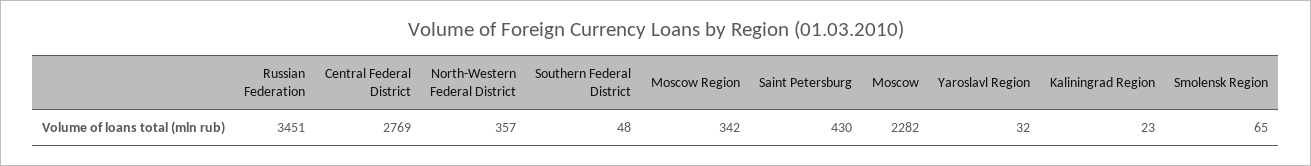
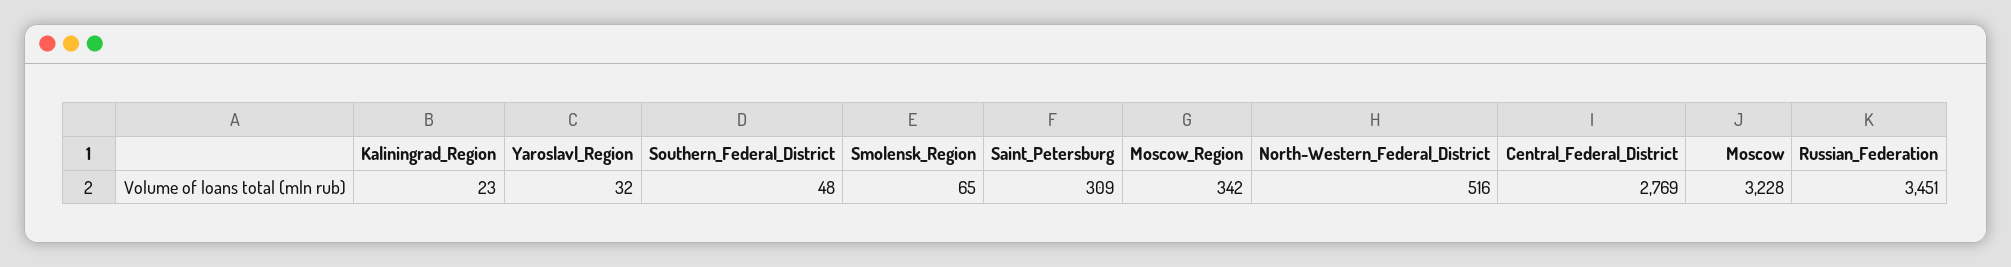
  {
    "Russian Federation": 3451,
    "Central Federal District": 2769,
-   "North-Western Federal District": 357,
+   "North-Western Federal District": 516,
    "Southern Federal District": 48,
    "Moscow Region": 342,
-   "Saint Petersburg": 430,
+   "Saint Petersburg": 309,
-   "Moscow": 2282,
+   "Moscow": 3228,
    "Yaroslavl Region": 32,
    "Kaliningrad Region": 23,
    "Smolensk Region": 65
  }

